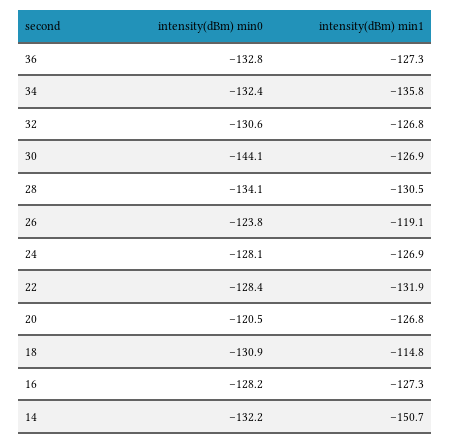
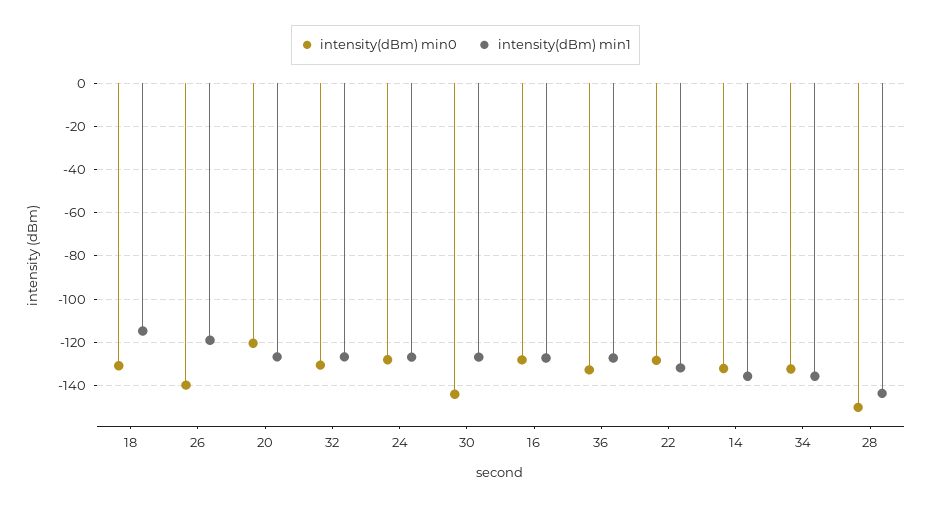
  {
    "intensity(dBm) min0": {
      "36": -132.8,
      "34": -132.4,
      "32": -130.6,
      "30": -144.1,
-     "28": -134.1,
+     "28": -150,
-     "26": -123.8,
+     "26": -140,
      "24": -128.1,
      "22": -128.4,
      "20": -120.5,
      "18": -130.9,
      "16": -128.2,
      "14": -132.2
    },
    "intensity(dBm) min1": {
      "36": -127.3,
      "34": -135.8,
      "32": -126.8,
      "30": -126.9,
-     "28": -130.5,
+     "28": -145,
      "26": -119.1,
      "24": -126.9,
      "22": -131.9,
      "20": -126.8,
      "18": -114.8,
      "16": -127.3,
-     "14": -150.7
+     "14": -135
    }
  }

